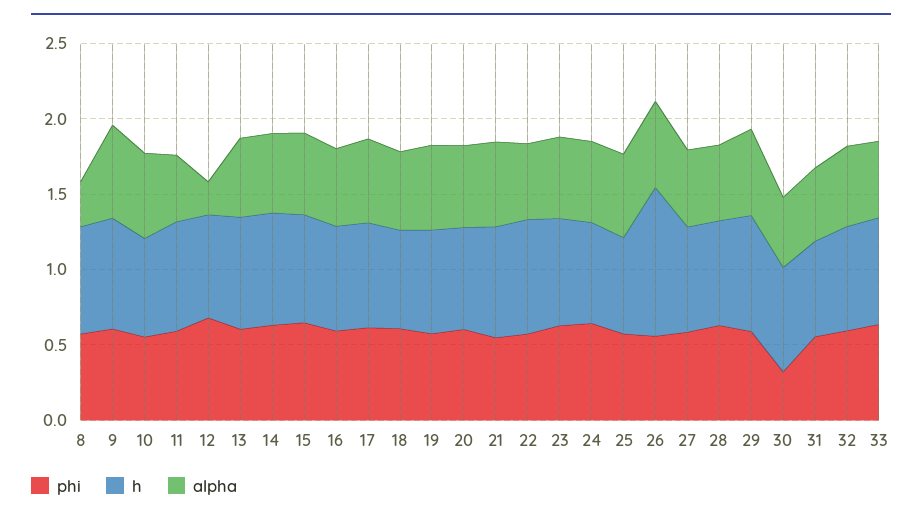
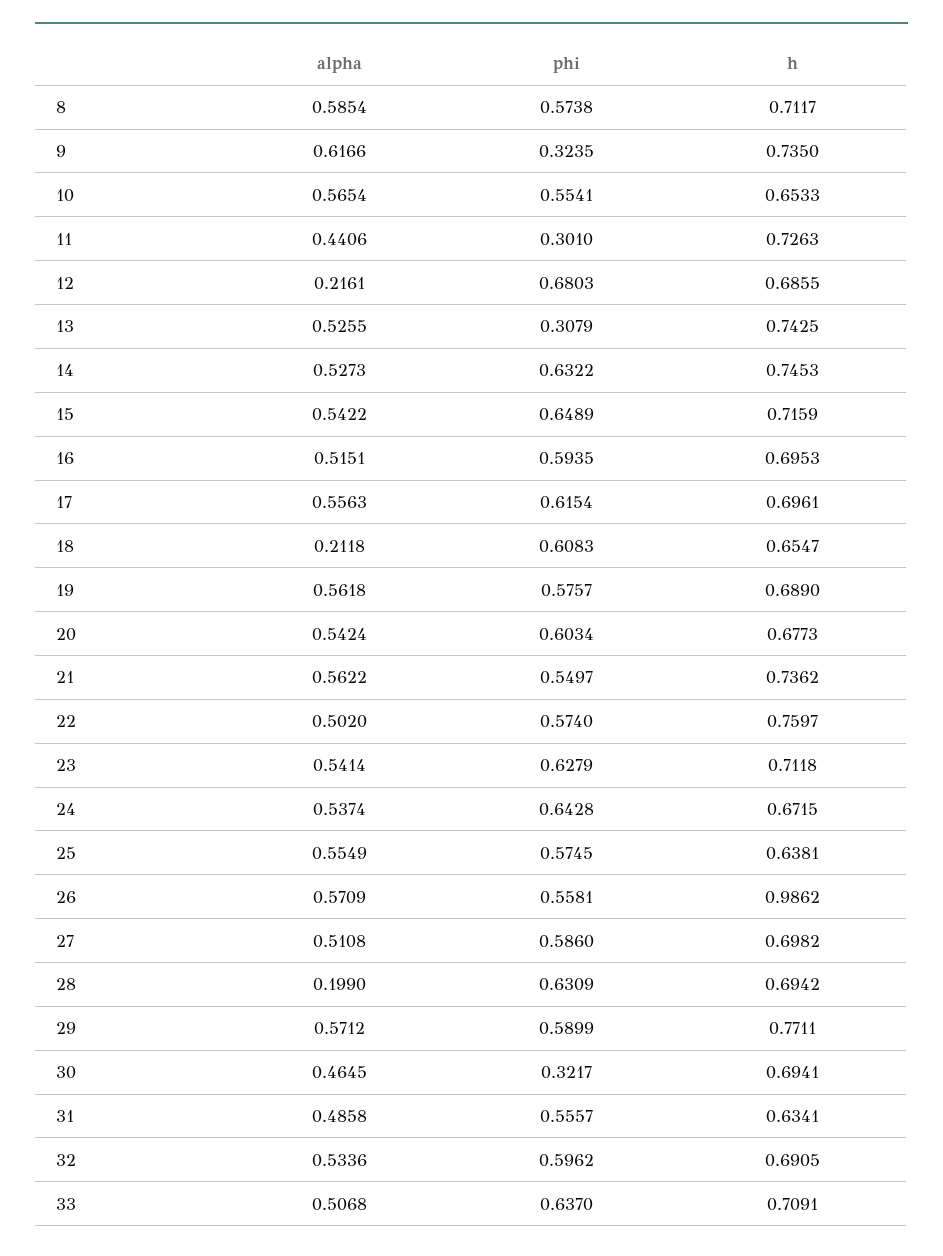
  {
    "phi": {
      "8": 0.5738,
-     "9": 0.6,
+     "9": 0.3235,
      "10": 0.5541,
-     "11": 0.6,
+     "11": 0.301,
      "12": 0.6803,
-     "13": 0.6,
+     "13": 0.3079,
      "14": 0.6322,
      "15": 0.6489,
      "16": 0.5935,
      "17": 0.6154,
      "18": 0.6083,
      "19": 0.5757,
      "20": 0.6034,
      "21": 0.5497,
      "22": 0.574,
      "23": 0.6279,
      "24": 0.6428,
      "25": 0.5745,
      "26": 0.5581,
      "27": 0.586,
      "28": 0.6309,
      "29": 0.5899,
      "30": 0.3217,
      "31": 0.5557,
      "32": 0.5962,
      "33": 0.637
    },
    "h": {
      "8": 0.7117,
      "9": 0.735,
      "10": 0.6533,
      "11": 0.7263,
      "12": 0.6855,
      "13": 0.7425,
      "14": 0.7453,
      "15": 0.7159,
      "16": 0.6953,
      "17": 0.6961,
      "18": 0.6547,
      "19": 0.689,
      "20": 0.6773,
      "21": 0.7362,
      "22": 0.7597,
      "23": 0.7118,
      "24": 0.6715,
      "25": 0.6381,
      "26": 0.9862,
      "27": 0.6982,
      "28": 0.6942,
      "29": 0.7711,
      "30": 0.6941,
      "31": 0.6341,
      "32": 0.6905,
      "33": 0.7091
    },
    "alpha": {
-     "8": 0.3,
+     "8": 0.5854,
      "9": 0.6166,
      "10": 0.5654,
      "11": 0.4406,
      "12": 0.2161,
      "13": 0.5255,
      "14": 0.5273,
      "15": 0.5422,
      "16": 0.5151,
      "17": 0.5563,
-     "18": 0.5,
+     "18": 0.2118,
      "19": 0.5618,
      "20": 0.5424,
      "21": 0.5622,
      "22": 0.502,
      "23": 0.5414,
      "24": 0.5374,
      "25": 0.5549,
      "26": 0.5709,
      "27": 0.5108,
-     "28": 0.5,
+     "28": 0.199,
      "29": 0.5712,
      "30": 0.4645,
      "31": 0.4858,
      "32": 0.5336,
      "33": 0.5068
    }
  }

